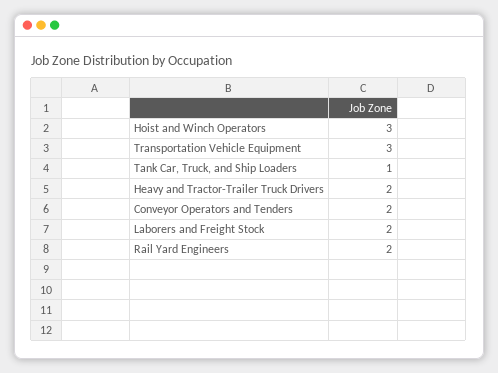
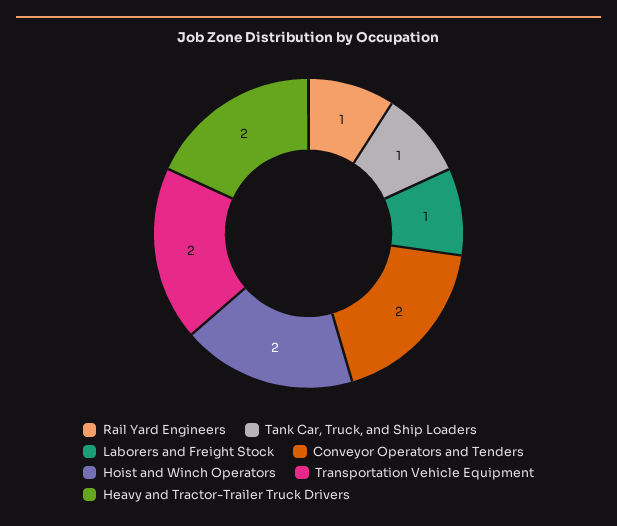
  {
-   "Hoist and Winch Operators": 3,
+   "Hoist and Winch Operators": 2,
-   "Transportation Vehicle Equipment": 3,
+   "Transportation Vehicle Equipment": 2,
    "Tank Car, Truck, and Ship Loaders": 1,
    "Heavy and Tractor-Trailer Truck Drivers": 2,
    "Conveyor Operators and Tenders": 2,
-   "Laborers and Freight Stock": 2,
+   "Laborers and Freight Stock": 1,
-   "Rail Yard Engineers": 2
+   "Rail Yard Engineers": 1
  }

